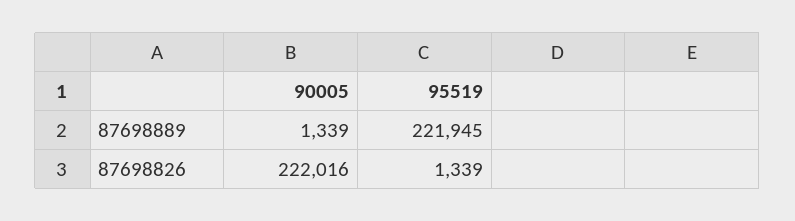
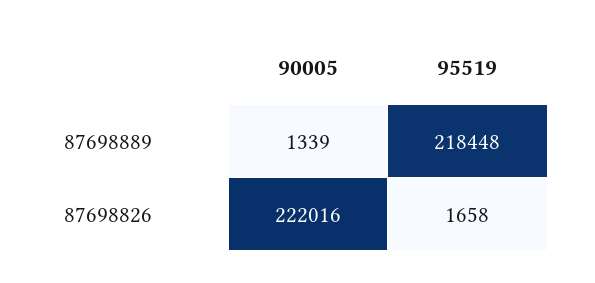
  {
    "90005": {
      "87698889": 1339,
      "87698826": 222016
    },
    "95519": {
-     "87698889": 221945,
+     "87698889": 218448,
-     "87698826": 1339
+     "87698826": 1658
    }
  }

